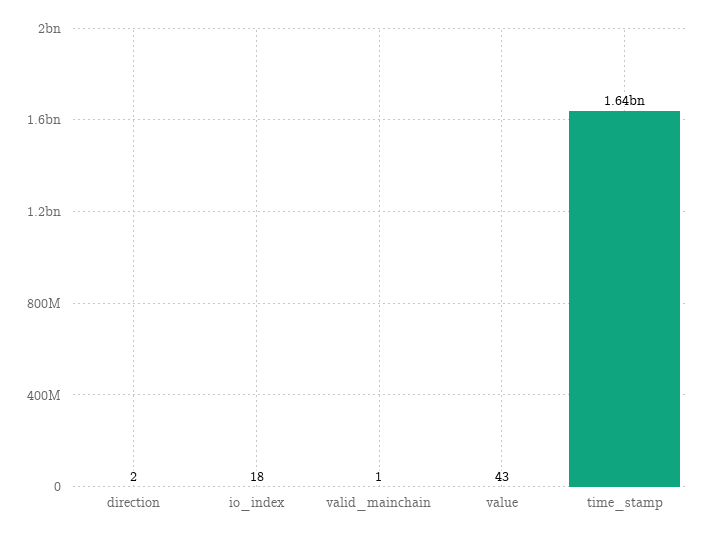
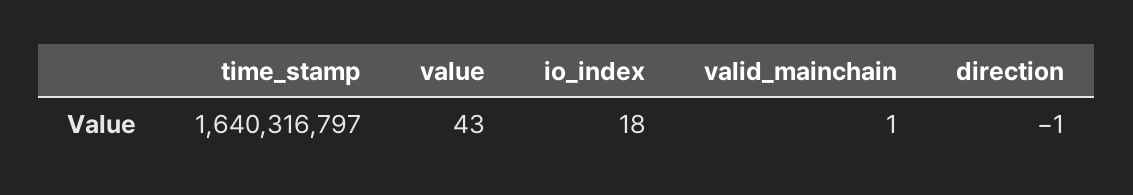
  {
-   "direction": 2,
+   "direction": -1,
    "io_index": 18,
    "valid_mainchain": 1,
    "value": 43,
    "time_stamp": 1640316797
  }

